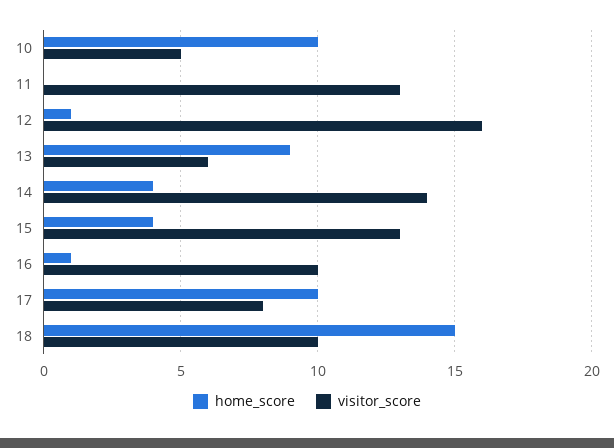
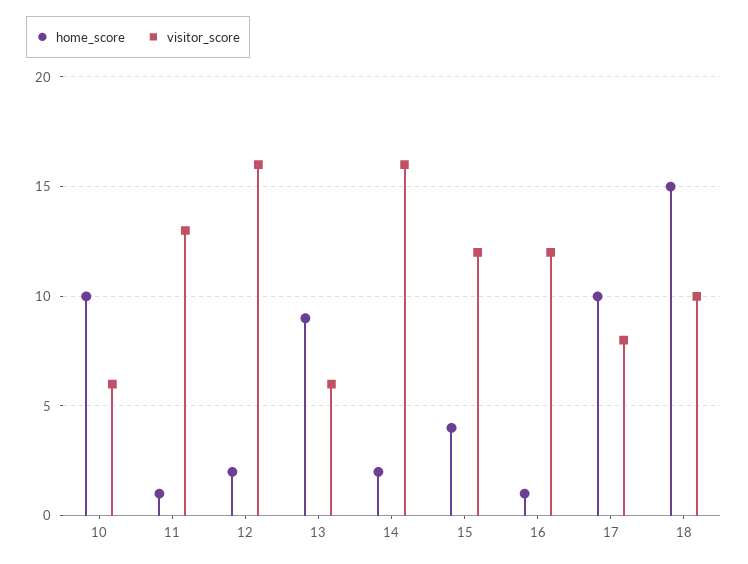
  {
    "home_score": {
      "10": 10,
-     "11": 0,
+     "11": 1,
-     "12": 1,
+     "12": 2,
      "13": 9,
-     "14": 4,
+     "14": 2,
      "15": 4,
      "16": 1,
      "17": 10,
      "18": 15
    },
    "visitor_score": {
-     "10": 5,
+     "10": 6,
      "11": 13,
      "12": 16,
      "13": 6,
-     "14": 14,
+     "14": 16,
-     "15": 13,
+     "15": 12,
-     "16": 10,
+     "16": 12,
      "17": 8,
      "18": 10
    }
  }

